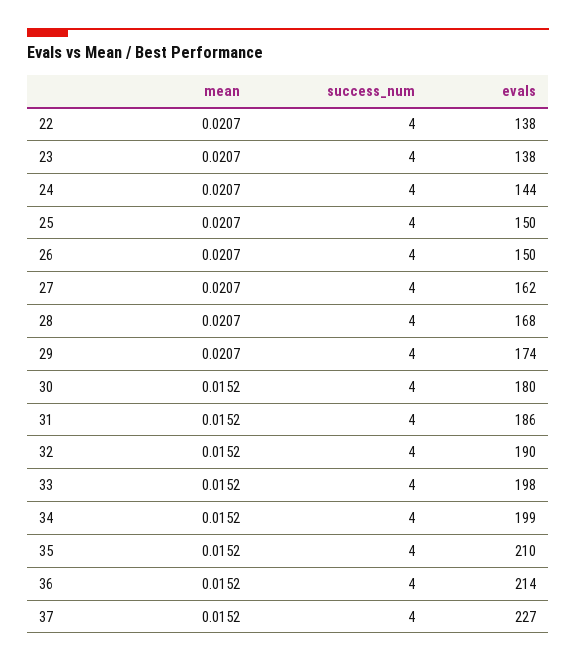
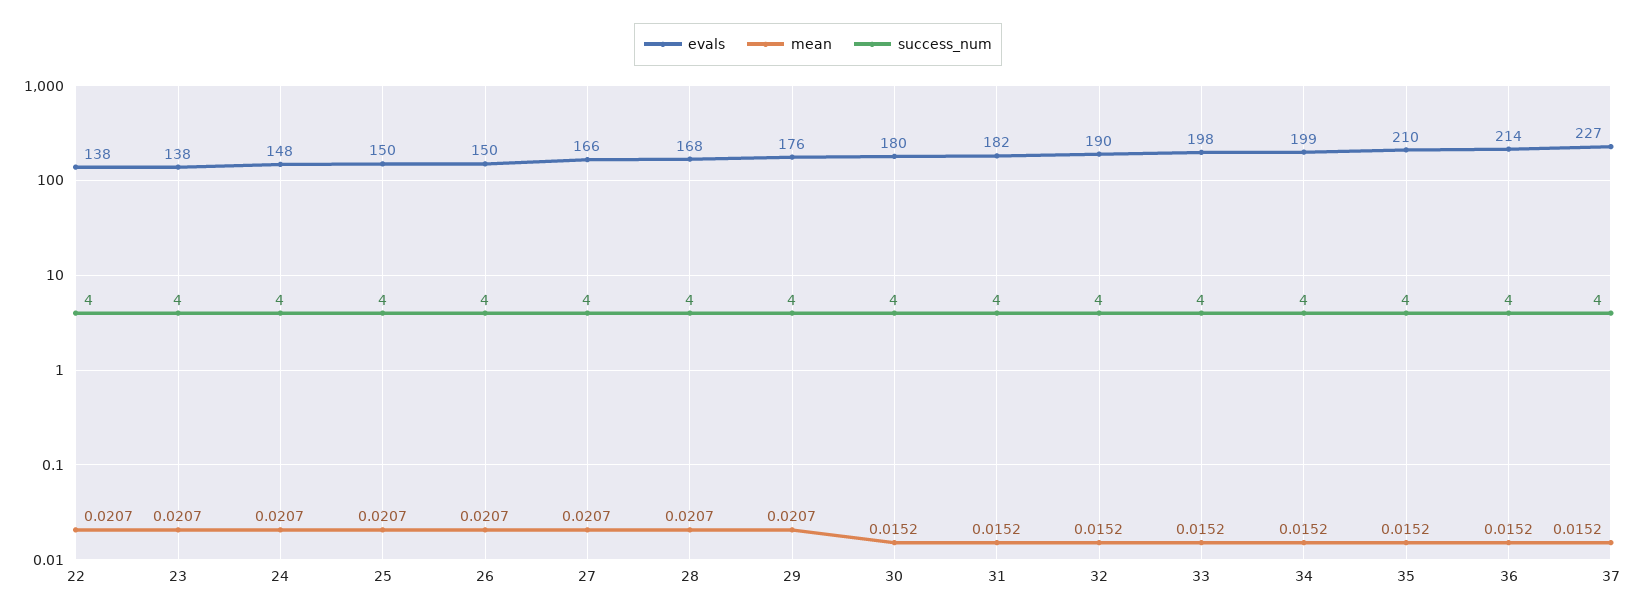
  {
    "mean": {
      "22": 0.0207,
      "23": 0.0207,
      "24": 0.0207,
      "25": 0.0207,
      "26": 0.0207,
      "27": 0.0207,
      "28": 0.0207,
      "29": 0.0207,
      "30": 0.0152,
      "31": 0.0152,
      "32": 0.0152,
      "33": 0.0152,
      "34": 0.0152,
      "35": 0.0152,
      "36": 0.0152,
      "37": 0.0152
    },
    "success_num": {
      "22": 4,
      "23": 4,
      "24": 4,
      "25": 4,
      "26": 4,
      "27": 4,
      "28": 4,
      "29": 4,
      "30": 4,
      "31": 4,
      "32": 4,
      "33": 4,
      "34": 4,
      "35": 4,
      "36": 4,
      "37": 4
    },
    "evals": {
      "22": 138,
      "23": 138,
-     "24": 144,
+     "24": 148,
      "25": 150,
      "26": 150,
-     "27": 162,
+     "27": 166,
      "28": 168,
-     "29": 174,
+     "29": 176,
      "30": 180,
-     "31": 186,
+     "31": 182,
      "32": 190,
      "33": 198,
      "34": 199,
      "35": 210,
      "36": 214,
      "37": 227
    }
  }

